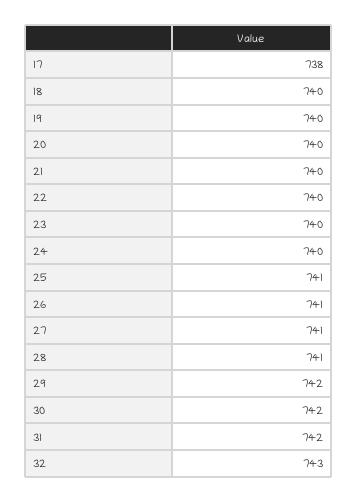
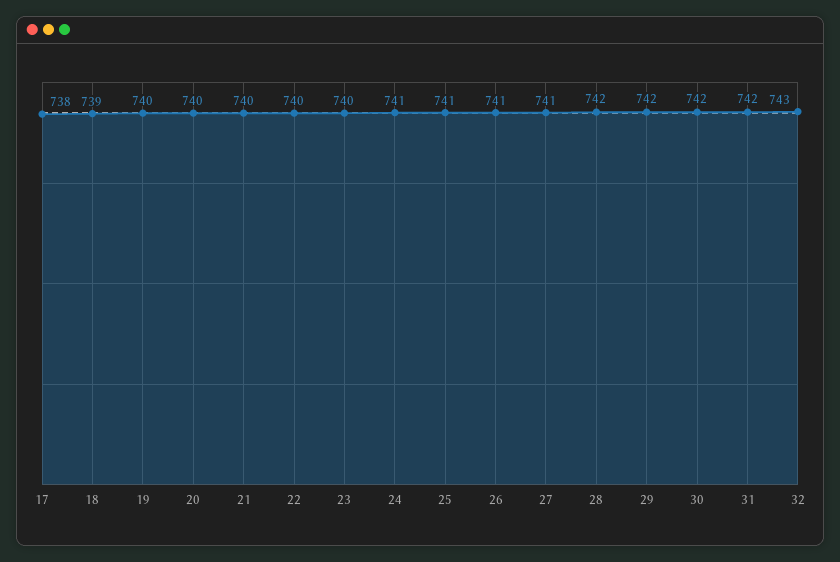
  {
    "17": 738,
-   "18": 740,
+   "18": 739,
    "19": 740,
    "20": 740,
    "21": 740,
    "22": 740,
    "23": 740,
-   "24": 740,
+   "24": 741,
    "25": 741,
    "26": 741,
    "27": 741,
-   "28": 741,
+   "28": 742,
    "29": 742,
    "30": 742,
    "31": 742,
    "32": 743
  }

